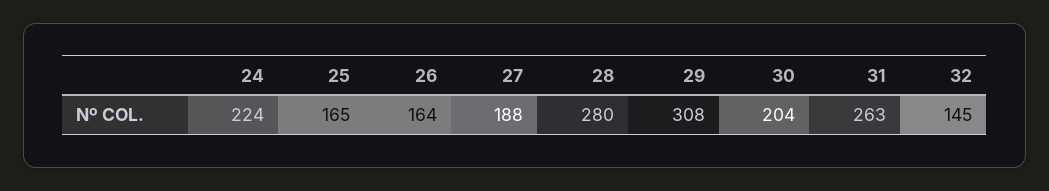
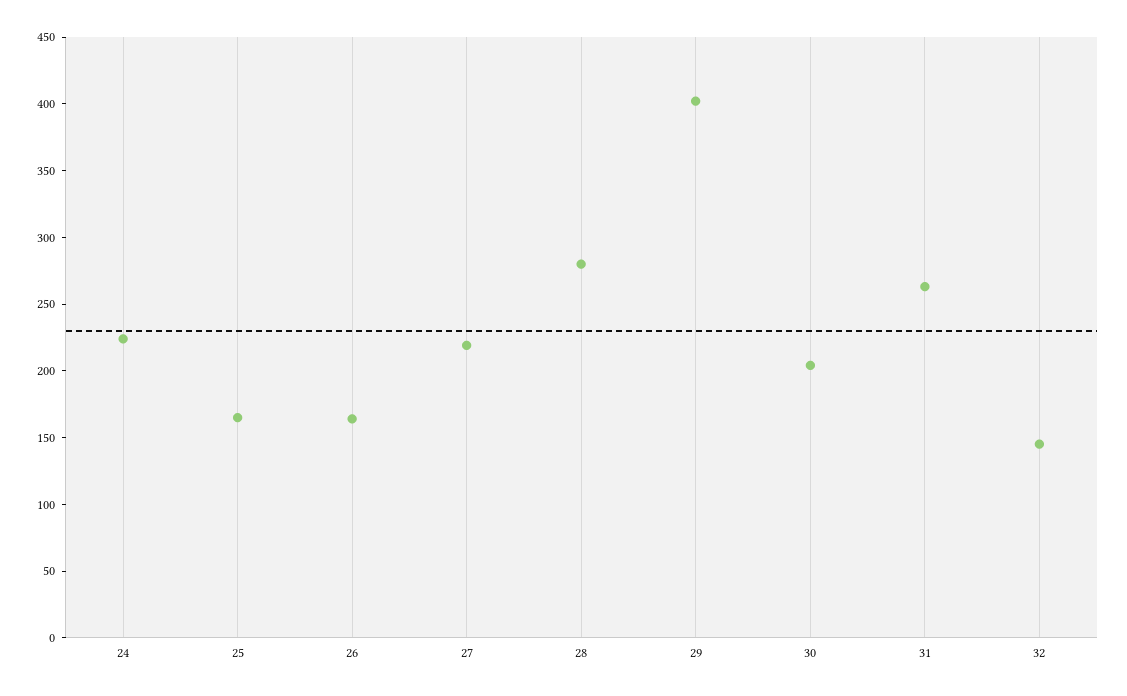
  {
    "24": 224,
    "25": 165,
    "26": 164,
-   "27": 188,
+   "27": 220,
    "28": 280,
-   "29": 308,
+   "29": 400,
    "30": 204,
    "31": 263,
    "32": 145
  }

